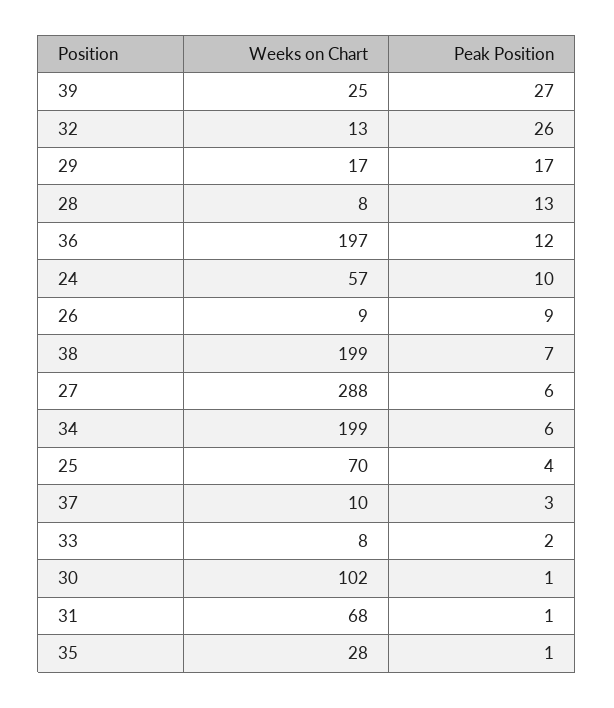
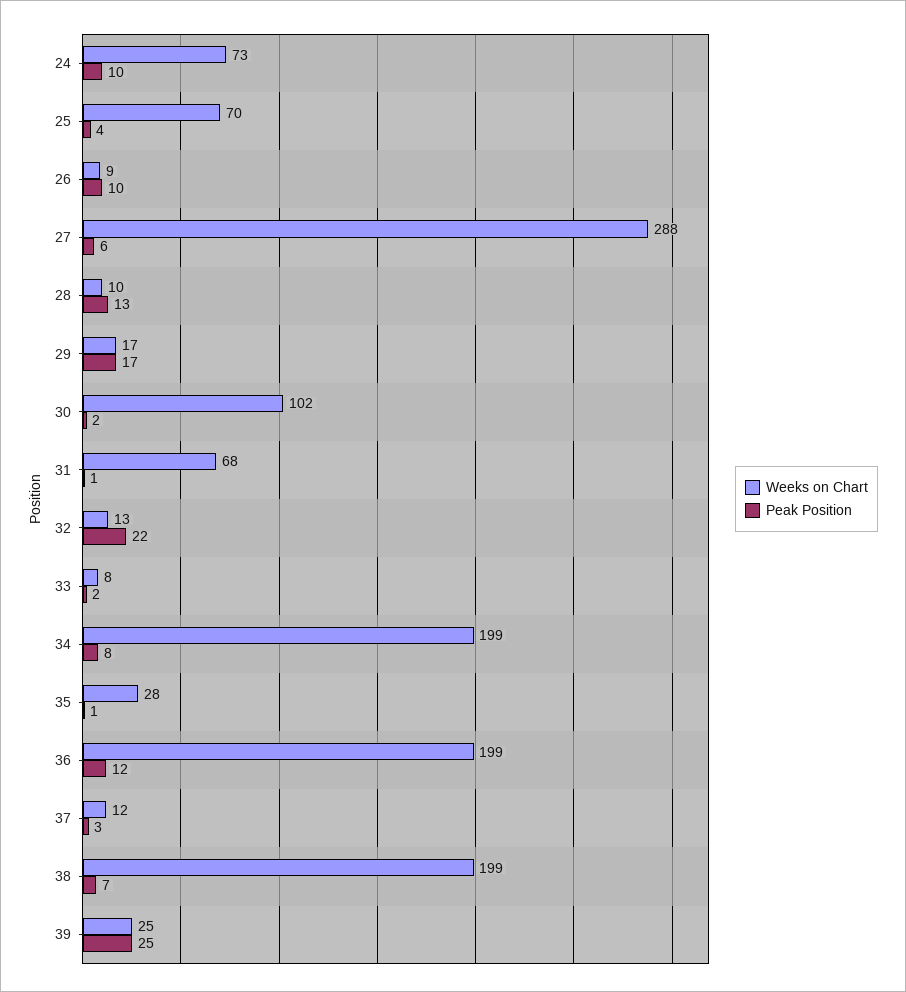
  {
    "Weeks on Chart": {
      "39": 25,
      "32": 13,
      "29": 17,
-     "28": 8,
+     "28": 10,
-     "36": 197,
+     "36": 199,
-     "24": 57,
+     "24": 73,
      "26": 9,
      "38": 199,
      "27": 288,
      "34": 199,
      "25": 70,
-     "37": 10,
+     "37": 12,
      "33": 8,
      "30": 102,
      "31": 68,
      "35": 28
    },
    "Peak Position": {
-     "39": 27,
+     "39": 25,
-     "32": 26,
+     "32": 22,
      "29": 17,
      "28": 13,
      "36": 12,
      "24": 10,
-     "26": 9,
+     "26": 10,
      "38": 7,
      "27": 6,
-     "34": 6,
+     "34": 8,
      "25": 4,
      "37": 3,
      "33": 2,
-     "30": 1,
+     "30": 2,
      "31": 1,
      "35": 1
    }
  }

